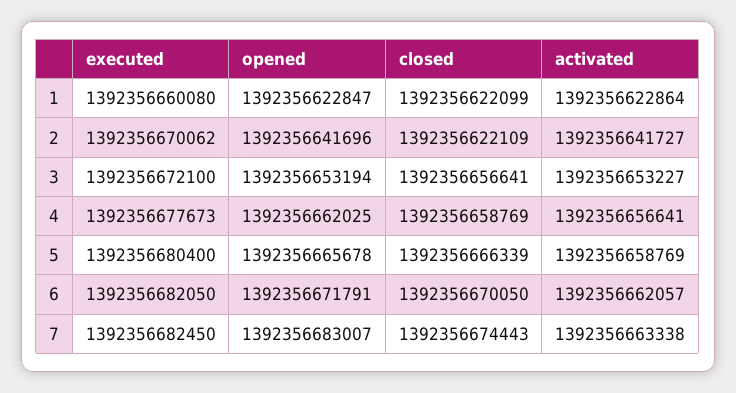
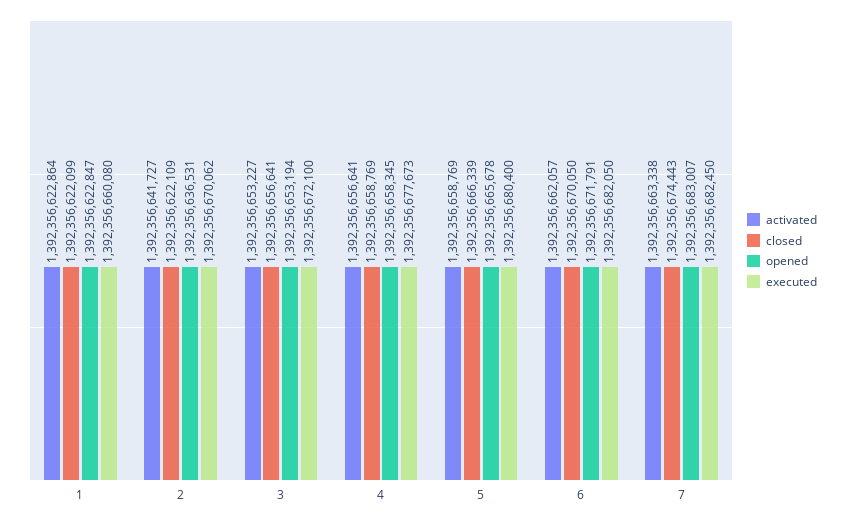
  {
    "executed": {
      "1": 1392356660080,
      "2": 1392356670062,
      "3": 1392356672100,
      "4": 1392356677673,
      "5": 1392356680400,
      "6": 1392356682050,
      "7": 1392356682450
    },
    "opened": {
      "1": 1392356622847,
-     "2": 1392356641696,
+     "2": 1392356636531,
      "3": 1392356653194,
-     "4": 1392356662025,
+     "4": 1392356658345,
      "5": 1392356665678,
      "6": 1392356671791,
      "7": 1392356683007
    },
    "closed": {
      "1": 1392356622099,
      "2": 1392356622109,
      "3": 1392356656641,
      "4": 1392356658769,
      "5": 1392356666339,
      "6": 1392356670050,
      "7": 1392356674443
    },
    "activated": {
      "1": 1392356622864,
      "2": 1392356641727,
      "3": 1392356653227,
      "4": 1392356656641,
      "5": 1392356658769,
      "6": 1392356662057,
      "7": 1392356663338
    }
  }

